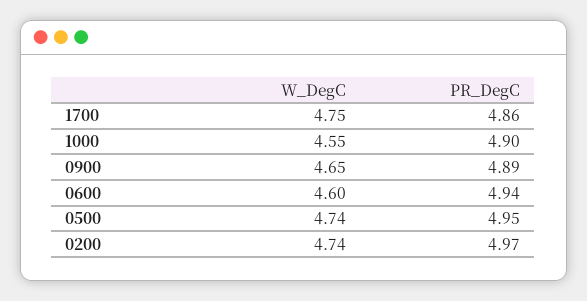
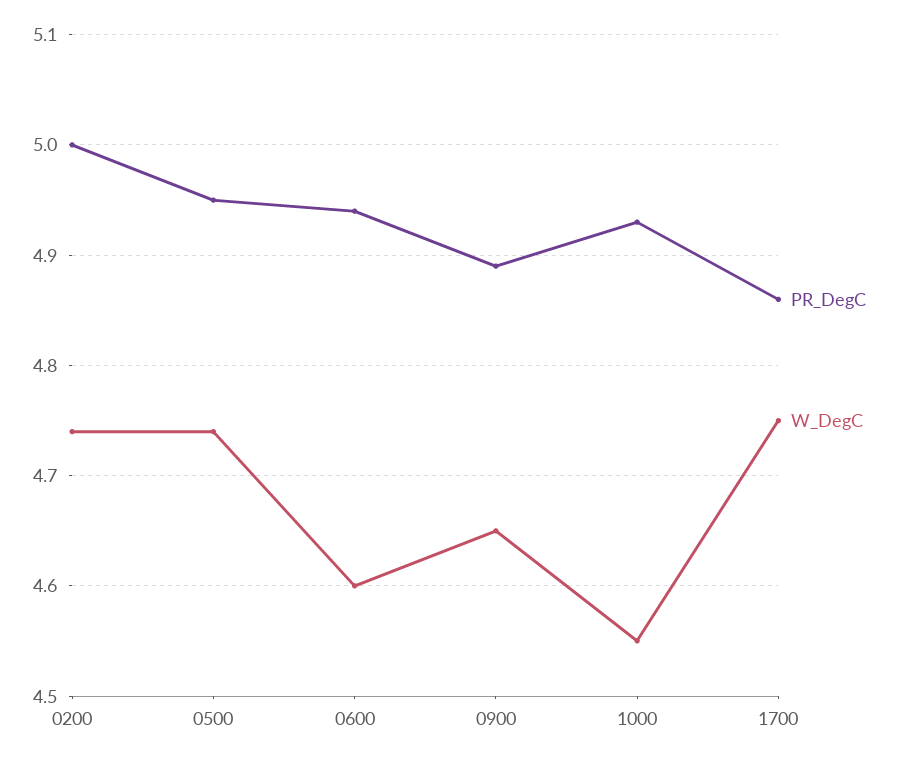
  {
    "W_DegC": {
      "1700": 4.75,
      "1000": 4.55,
      "0900": 4.65,
      "0600": 4.6,
      "0500": 4.74,
      "0200": 4.74
    },
    "PR_DegC": {
      "1700": 4.86,
-     "1000": 4.9,
+     "1000": 4.93,
      "0900": 4.89,
      "0600": 4.94,
      "0500": 4.95,
-     "0200": 4.97
+     "0200": 5
    }
  }

